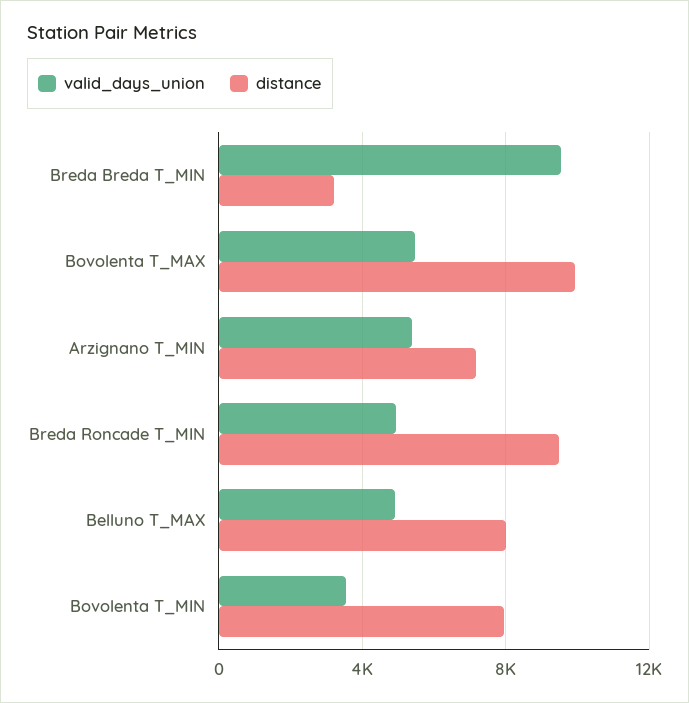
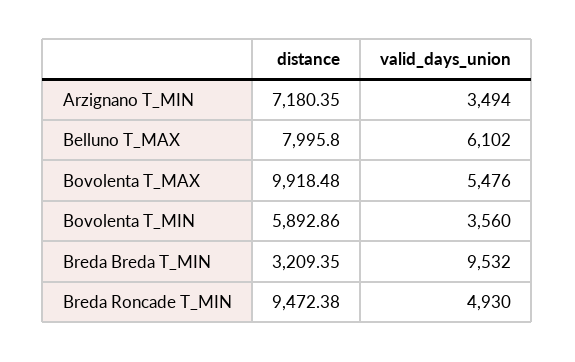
  {
    "valid_days_union": {
      "Breda Breda T_MIN": 9532,
      "Bovolenta T_MAX": 5476,
-     "Arzignano T_MIN": 5500,
+     "Arzignano T_MIN": 3494,
      "Breda Roncade T_MIN": 4930,
-     "Belluno T_MAX": 5000,
+     "Belluno T_MAX": 6102,
      "Bovolenta T_MIN": 3560
    },
    "distance": {
      "Breda Breda T_MIN": 3209.35,
      "Bovolenta T_MAX": 9918.48,
      "Arzignano T_MIN": 7180.35,
      "Breda Roncade T_MIN": 9472.38,
      "Belluno T_MAX": 7995.8,
-     "Bovolenta T_MIN": 8000
+     "Bovolenta T_MIN": 5892.86
    }
  }

